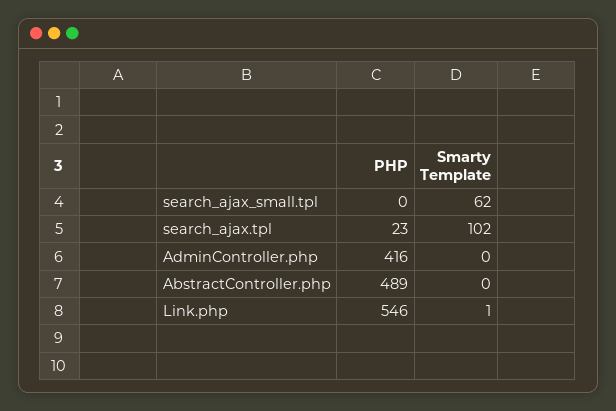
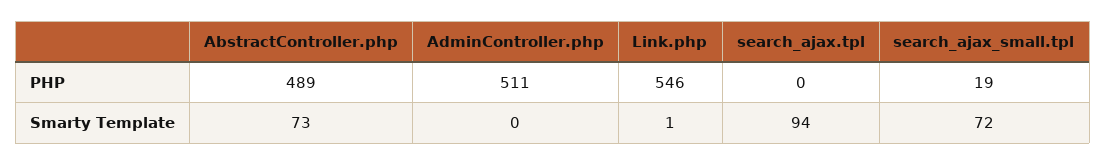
  {
    "PHP": {
-     "search_ajax_small.tpl": 0,
+     "search_ajax_small.tpl": 19,
-     "search_ajax.tpl": 23,
+     "search_ajax.tpl": 0,
-     "AdminController.php": 416,
+     "AdminController.php": 511,
      "AbstractController.php": 489,
      "Link.php": 546
    },
    "Smarty Template": {
-     "search_ajax_small.tpl": 62,
+     "search_ajax_small.tpl": 72,
-     "search_ajax.tpl": 102,
+     "search_ajax.tpl": 94,
      "AdminController.php": 0,
-     "AbstractController.php": 0,
+     "AbstractController.php": 73,
      "Link.php": 1
    }
  }

